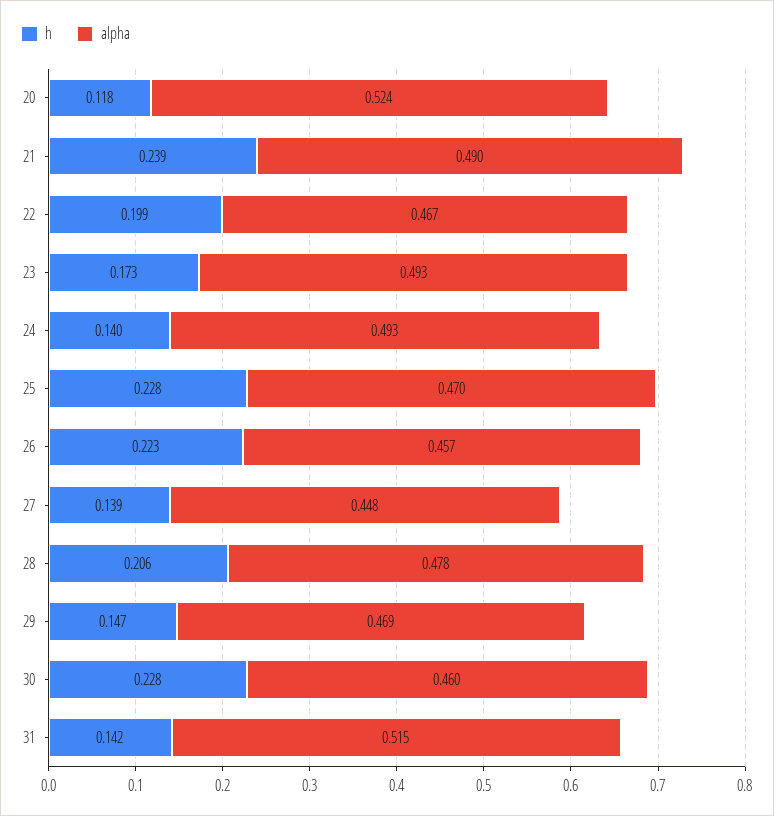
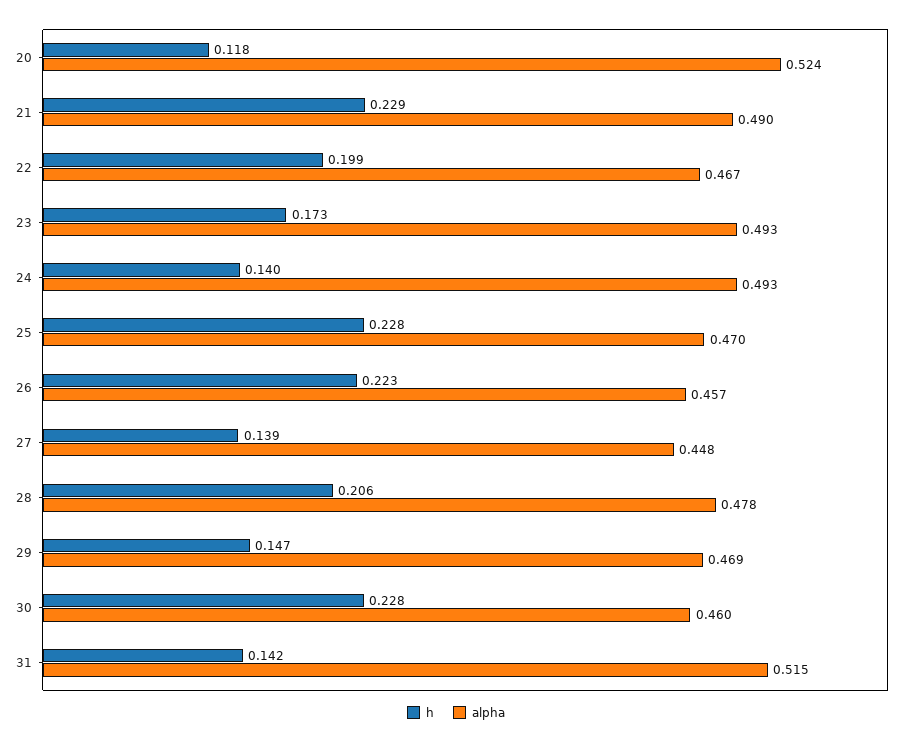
  {
    "h": {
      "20": 0.118,
-     "21": 0.239,
+     "21": 0.229,
      "22": 0.199,
      "23": 0.173,
      "24": 0.14,
      "25": 0.228,
      "26": 0.223,
      "27": 0.139,
      "28": 0.206,
      "29": 0.147,
      "30": 0.228,
      "31": 0.142
    },
    "alpha": {
      "20": 0.524,
      "21": 0.49,
      "22": 0.467,
      "23": 0.493,
      "24": 0.493,
      "25": 0.47,
      "26": 0.457,
      "27": 0.448,
      "28": 0.478,
      "29": 0.469,
      "30": 0.46,
      "31": 0.515
    }
  }

